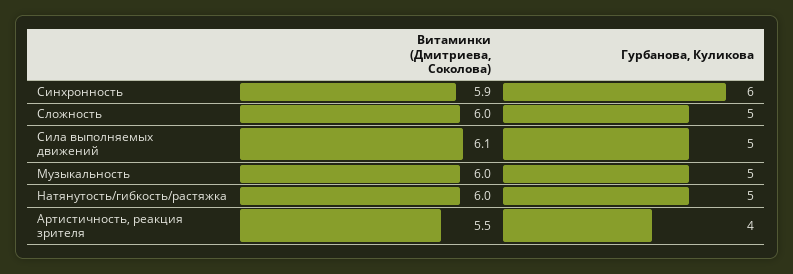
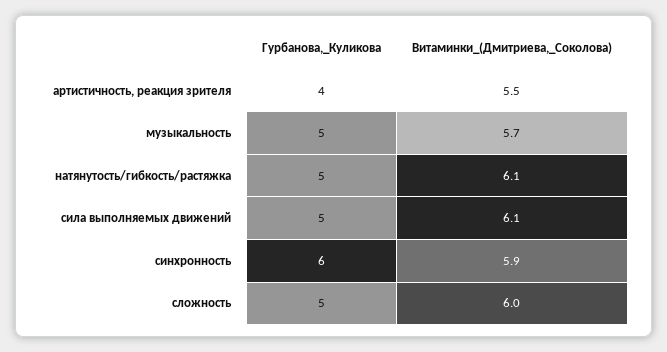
  {
    "Витаминки (Дмитриева, Соколова)": {
      "Синхронность": 5.9,
      "Сложность": 6,
      "Сила выполняемых движений": 6.1,
-     "Музыкальность": 6,
+     "Музыкальность": 5.7,
-     "Натянутость/гибкость/растяжка": 6,
+     "Натянутость/гибкость/растяжка": 6.1,
      "Артистичность, реакция зрителя": 5.5
    },
    "Гурбанова, Куликова": {
      "Синхронность": 6,
      "Сложность": 5,
      "Сила выполняемых движений": 5,
      "Музыкальность": 5,
      "Натянутость/гибкость/растяжка": 5,
      "Артистичность, реакция зрителя": 4
    }
  }

